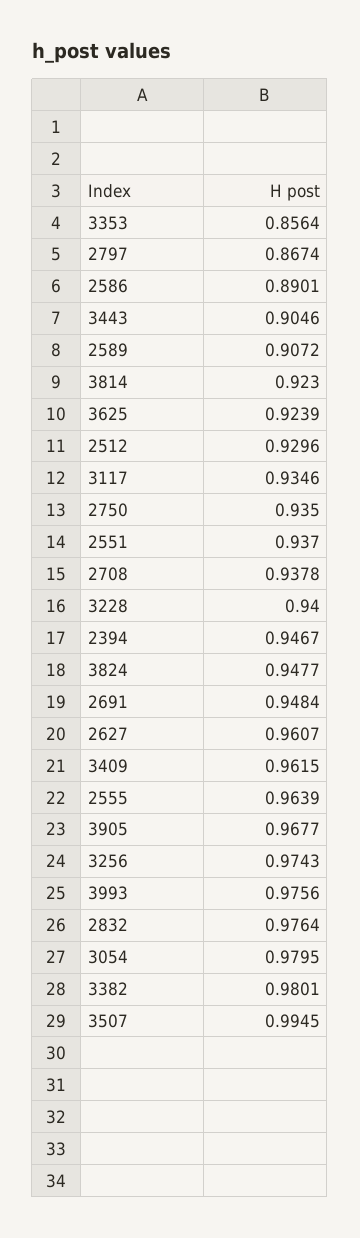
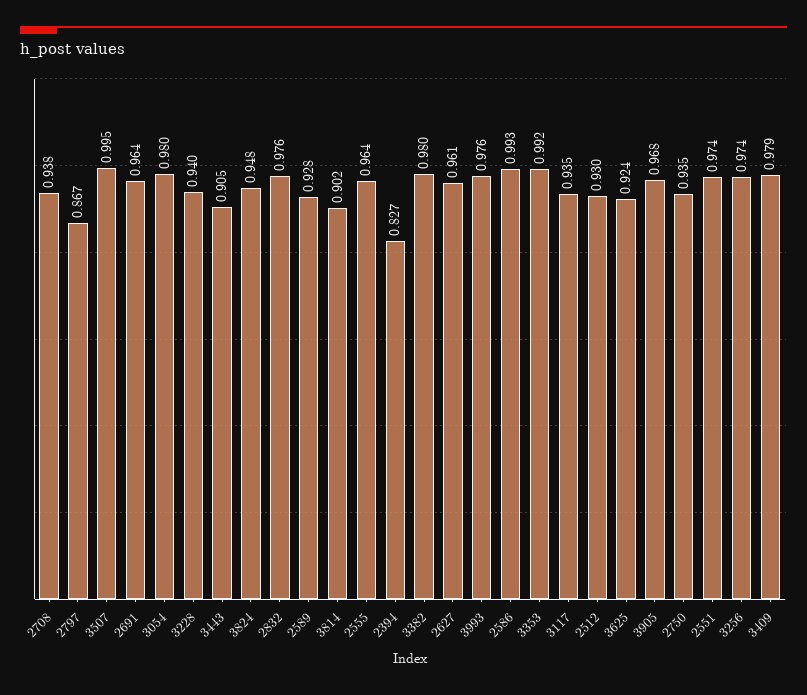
  {
-   "3353": 0.8564,
+   "3353": 0.992,
    "2797": 0.8674,
-   "2586": 0.8901,
+   "2586": 0.993,
    "3443": 0.9046,
-   "2589": 0.9072,
+   "2589": 0.928,
-   "3814": 0.923,
+   "3814": 0.902,
    "3625": 0.9239,
    "2512": 0.9296,
    "3117": 0.9346,
    "2750": 0.935,
-   "2551": 0.937,
+   "2551": 0.974,
    "2708": 0.9378,
    "3228": 0.94,
-   "2394": 0.9467,
+   "2394": 0.827,
    "3824": 0.9477,
-   "2691": 0.9484,
+   "2691": 0.964,
    "2627": 0.9607,
-   "3409": 0.9615,
+   "3409": 0.979,
    "2555": 0.9639,
    "3905": 0.9677,
    "3256": 0.9743,
    "3993": 0.9756,
    "2832": 0.9764,
    "3054": 0.9795,
    "3382": 0.9801,
    "3507": 0.9945
  }

